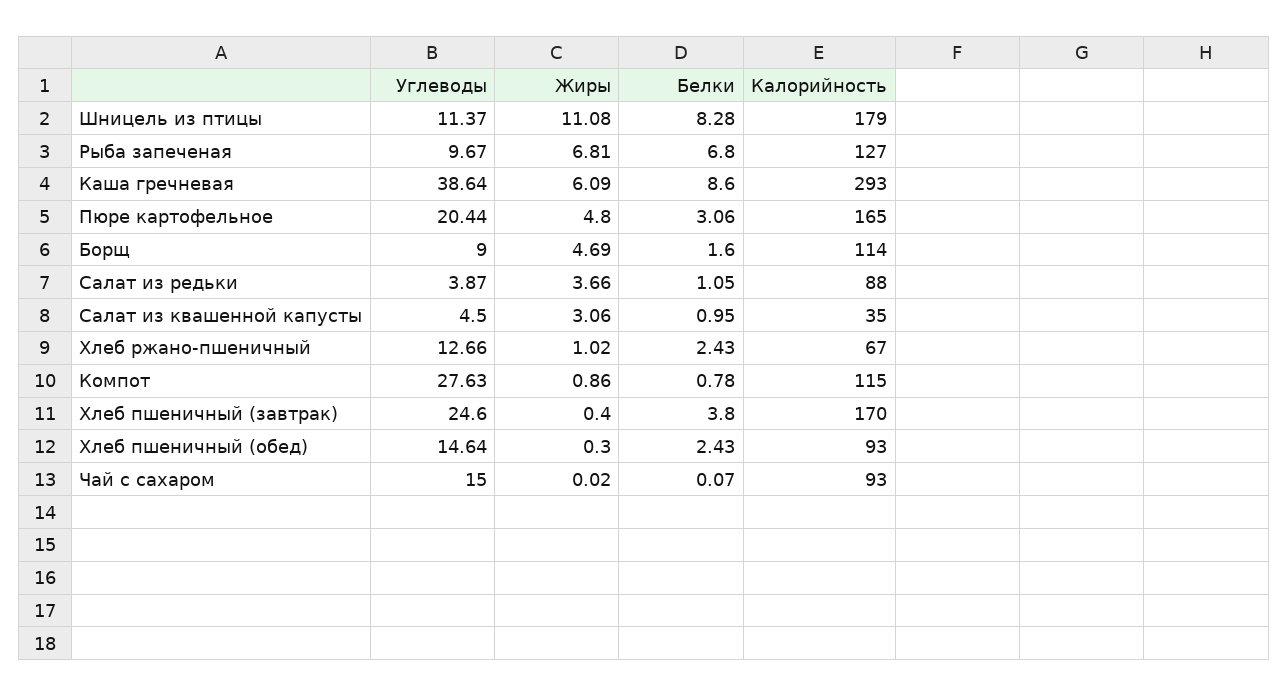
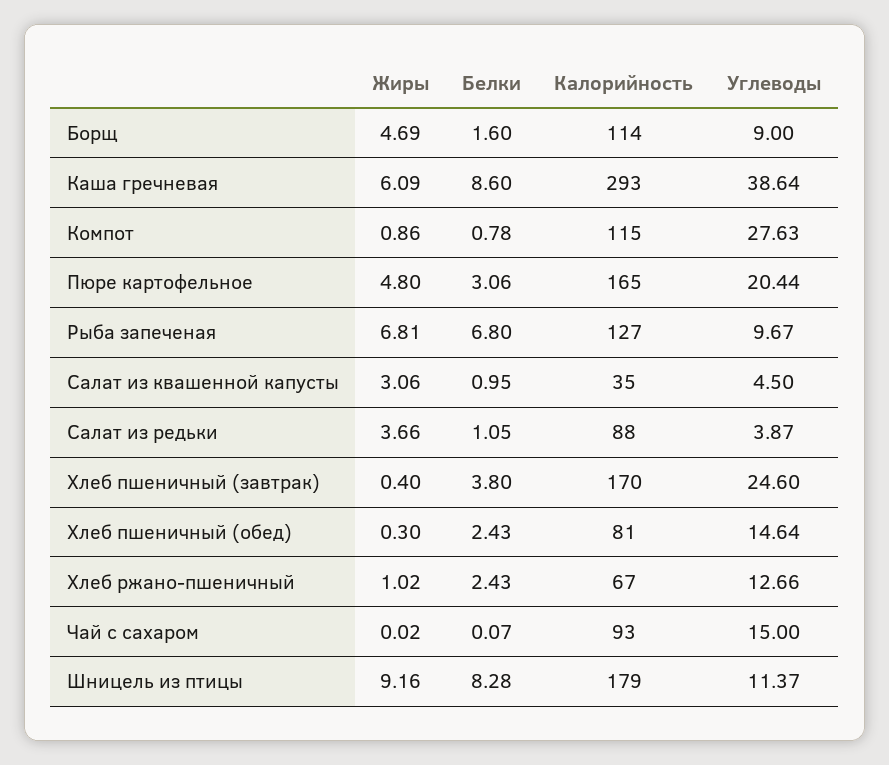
  {
    "Углеводы": {
      "Шницель из птицы": 11.37,
      "Рыба запеченая": 9.67,
      "Каша гречневая": 38.64,
      "Пюре картофельное": 20.44,
      "Борщ": 9,
      "Салат из редьки": 3.87,
      "Салат из квашенной капусты": 4.5,
      "Хлеб ржано-пшеничный": 12.66,
      "Компот": 27.63,
      "Хлеб пшеничный (завтрак)": 24.6,
      "Хлеб пшеничный (обед)": 14.64,
      "Чай с сахаром": 15
    },
    "Жиры": {
-     "Шницель из птицы": 11.08,
+     "Шницель из птицы": 9.16,
      "Рыба запеченая": 6.81,
      "Каша гречневая": 6.09,
      "Пюре картофельное": 4.8,
      "Борщ": 4.69,
      "Салат из редьки": 3.66,
      "Салат из квашенной капусты": 3.06,
      "Хлеб ржано-пшеничный": 1.02,
      "Компот": 0.86,
      "Хлеб пшеничный (завтрак)": 0.4,
      "Хлеб пшеничный (обед)": 0.3,
      "Чай с сахаром": 0.02
    },
    "Белки": {
      "Шницель из птицы": 8.28,
      "Рыба запеченая": 6.8,
      "Каша гречневая": 8.6,
      "Пюре картофельное": 3.06,
      "Борщ": 1.6,
      "Салат из редьки": 1.05,
      "Салат из квашенной капусты": 0.95,
      "Хлеб ржано-пшеничный": 2.43,
      "Компот": 0.78,
      "Хлеб пшеничный (завтрак)": 3.8,
      "Хлеб пшеничный (обед)": 2.43,
      "Чай с сахаром": 0.07
    },
    "Калорийность": {
      "Шницель из птицы": 179,
      "Рыба запеченая": 127,
      "Каша гречневая": 293,
      "Пюре картофельное": 165,
      "Борщ": 114,
      "Салат из редьки": 88,
      "Салат из квашенной капусты": 35,
      "Хлеб ржано-пшеничный": 67,
      "Компот": 115,
      "Хлеб пшеничный (завтрак)": 170,
-     "Хлеб пшеничный (обед)": 93,
+     "Хлеб пшеничный (обед)": 81,
      "Чай с сахаром": 93
    }
  }

